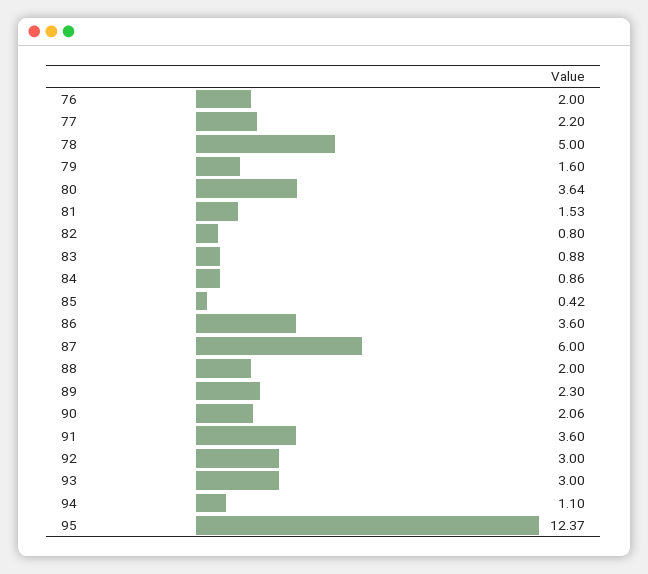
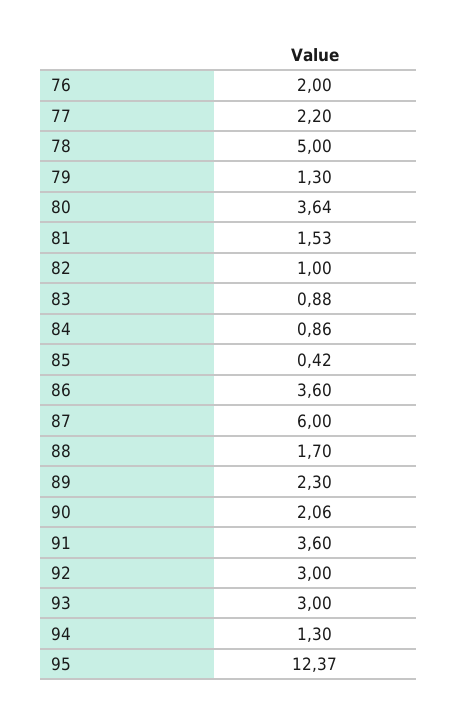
  {
    "76": 2,
    "77": 2.2,
    "78": 5,
-   "79": 1.6,
+   "79": 1.3,
    "80": 3.64,
    "81": 1.53,
-   "82": 0.8,
+   "82": 1,
    "83": 0.88,
    "84": 0.86,
    "85": 0.42,
    "86": 3.6,
    "87": 6,
-   "88": 2,
+   "88": 1.7,
    "89": 2.3,
    "90": 2.06,
    "91": 3.6,
    "92": 3,
    "93": 3,
-   "94": 1.1,
+   "94": 1.3,
    "95": 12.37
  }

